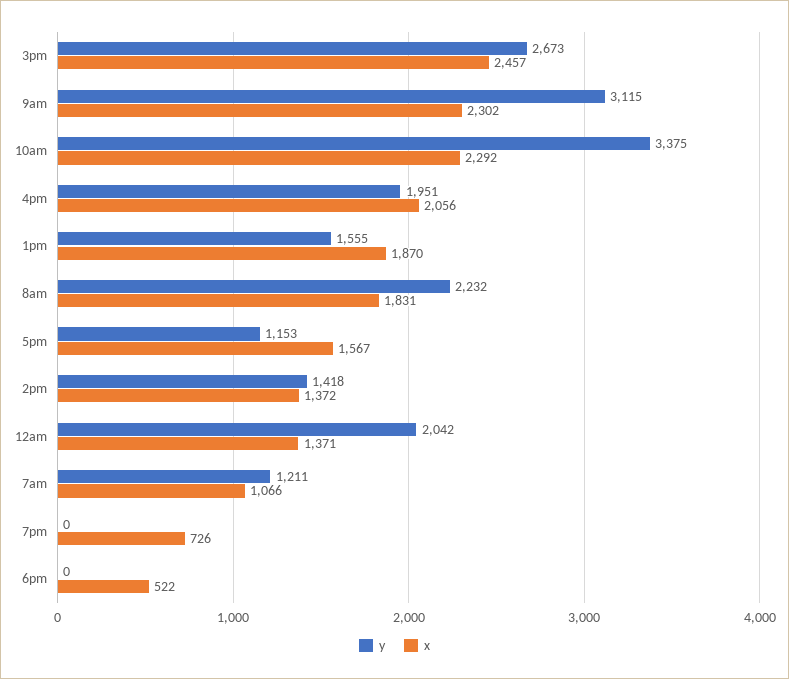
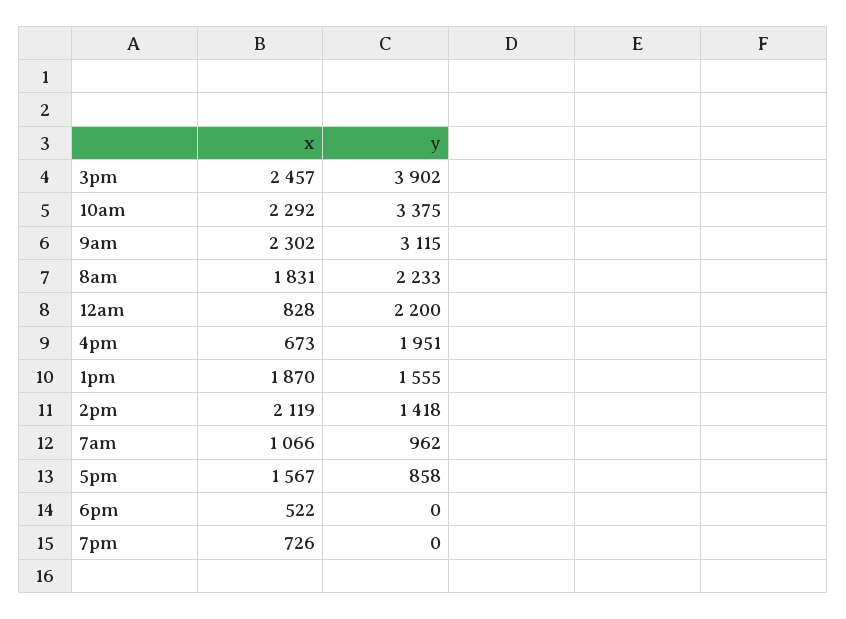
  {
    "y": {
-     "3pm": 2673,
+     "3pm": 3902,
      "9am": 3115,
      "10am": 3375,
      "4pm": 1951,
      "1pm": 1555,
-     "8am": 2232,
+     "8am": 2233,
-     "5pm": 1153,
+     "5pm": 858,
      "2pm": 1418,
-     "12am": 2042,
+     "12am": 2200,
-     "7am": 1211,
+     "7am": 962,
      "7pm": 0,
      "6pm": 0
    },
    "x": {
      "3pm": 2457,
      "9am": 2302,
      "10am": 2292,
-     "4pm": 2056,
+     "4pm": 673,
      "1pm": 1870,
      "8am": 1831,
      "5pm": 1567,
-     "2pm": 1372,
+     "2pm": 2119,
-     "12am": 1371,
+     "12am": 828,
      "7am": 1066,
      "7pm": 726,
      "6pm": 522
    }
  }

